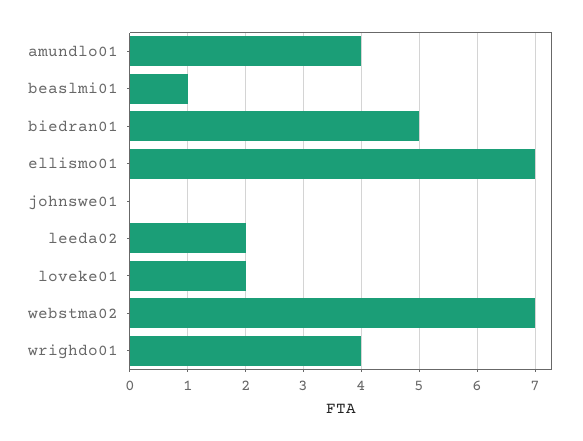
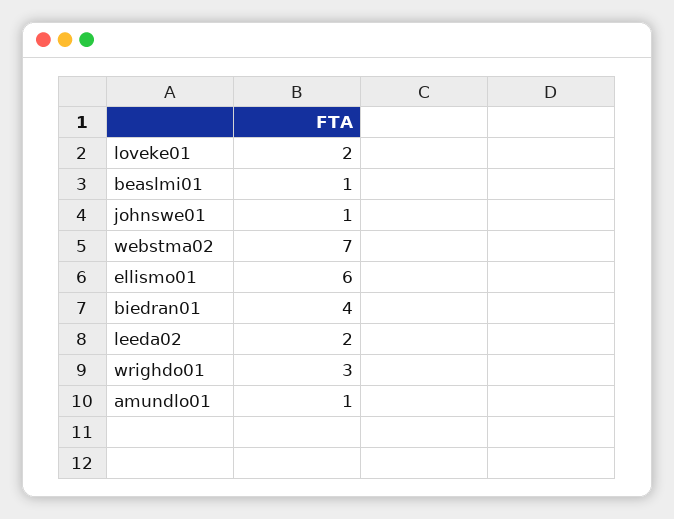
  {
-   "amundlo01": 4,
+   "amundlo01": 1,
    "beaslmi01": 1,
-   "biedran01": 5,
+   "biedran01": 4,
-   "ellismo01": 7,
+   "ellismo01": 6,
-   "johnswe01": 0,
+   "johnswe01": 1,
    "leeda02": 2,
    "loveke01": 2,
    "webstma02": 7,
-   "wrighdo01": 4
+   "wrighdo01": 3
  }

